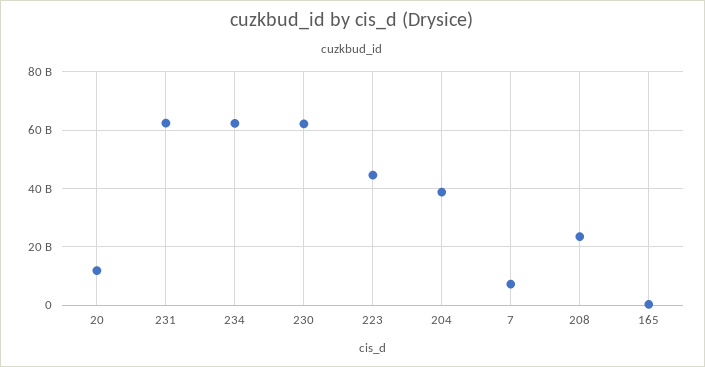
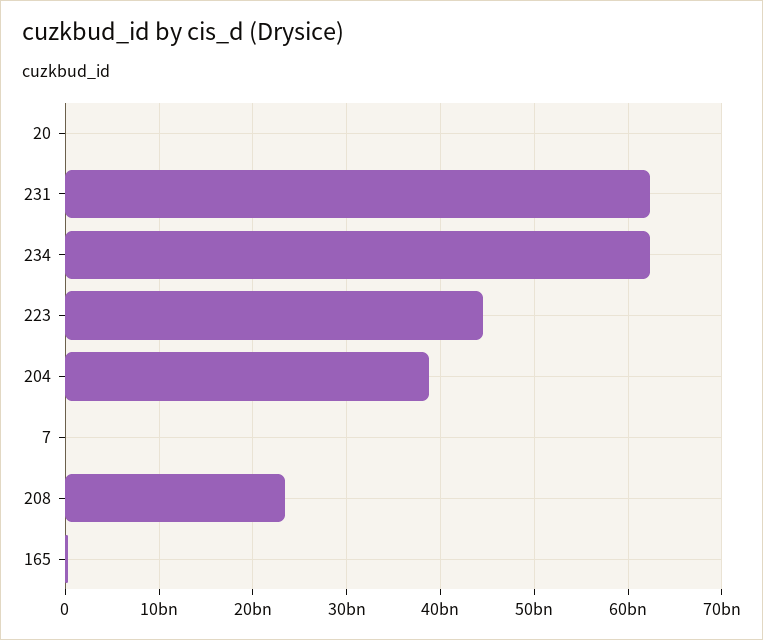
  {
-   "20": 12500000000,
+   "20": 0,
    "231": 62000000000,
    "234": 62000000000,
-   "230": 62500000000,
    "223": 45000000000,
    "204": 39000000000,
-   "7": 7500000000,
+   "7": 0,
    "208": 23000000000,
    "165": 0
  }

